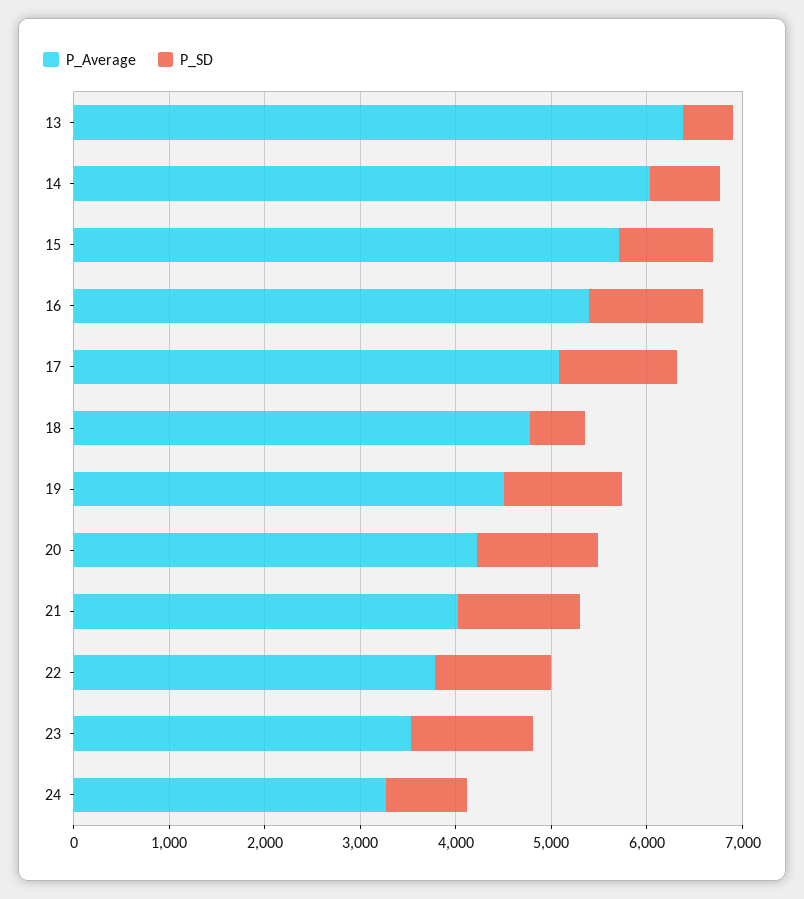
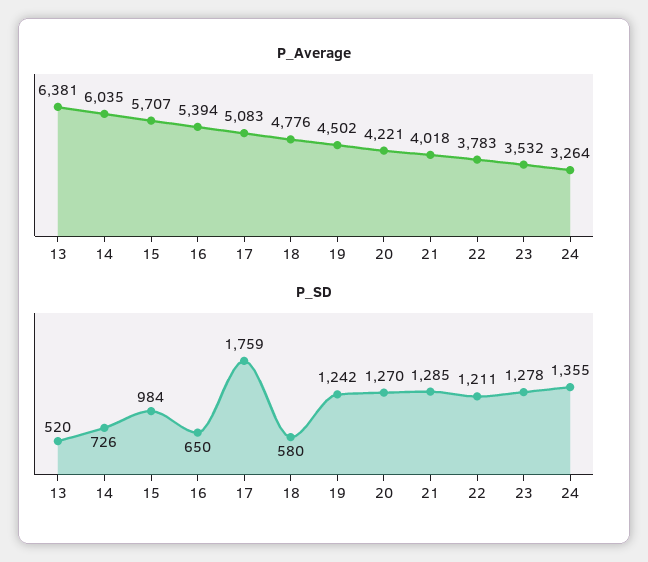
  {
    "P_Average": {
      "13": 6381,
      "14": 6035,
      "15": 5707,
      "16": 5394,
      "17": 5083,
      "18": 4776,
      "19": 4502,
      "20": 4221,
      "21": 4018,
      "22": 3783,
      "23": 3532,
      "24": 3264
    },
    "P_SD": {
      "13": 520,
      "14": 726,
      "15": 984,
-     "16": 1200,
+     "16": 650,
-     "17": 1200,
+     "17": 1759,
      "18": 580,
      "19": 1242,
      "20": 1270,
      "21": 1285,
      "22": 1211,
      "23": 1278,
-     "24": 800
+     "24": 1355
    }
  }

